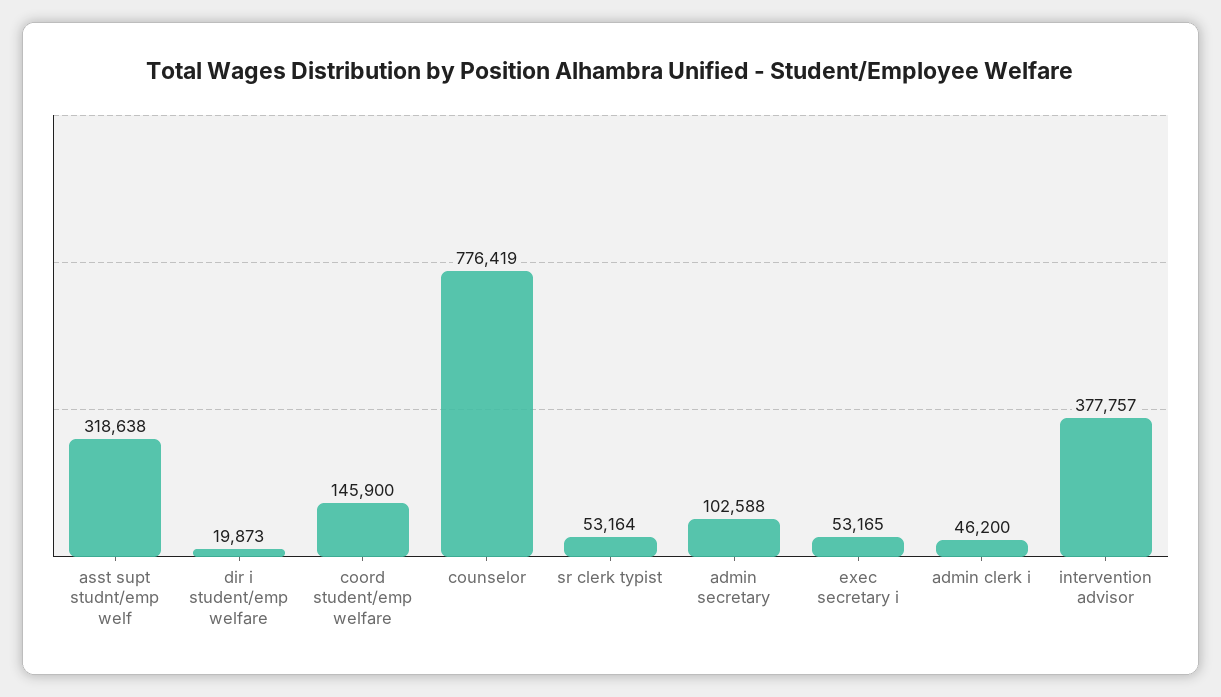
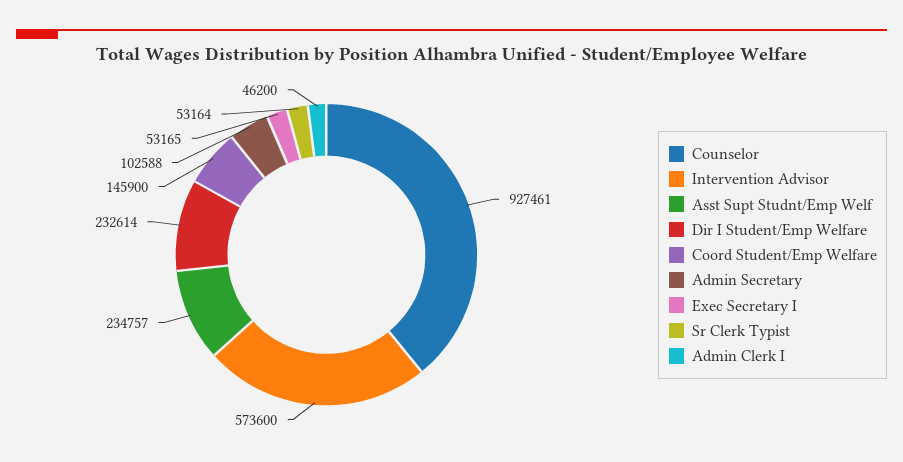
  {
-   "asst supt studnt/emp welf": 318638,
+   "asst supt studnt/emp welf": 234757,
-   "dir i student/emp welfare": 19873,
+   "dir i student/emp welfare": 232614,
    "coord student/emp welfare": 145900,
-   "counselor": 776419,
+   "counselor": 927461,
    "sr clerk typist": 53164,
    "admin secretary": 102588,
    "exec secretary i": 53165,
    "admin clerk i": 46200,
-   "intervention advisor": 377757
+   "intervention advisor": 573600
  }

